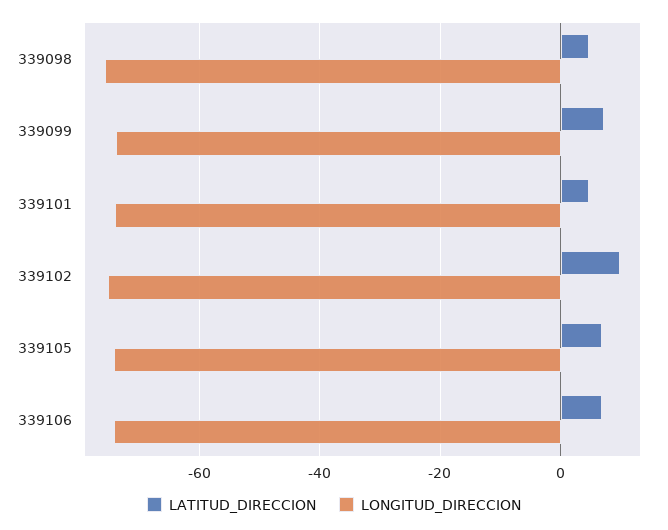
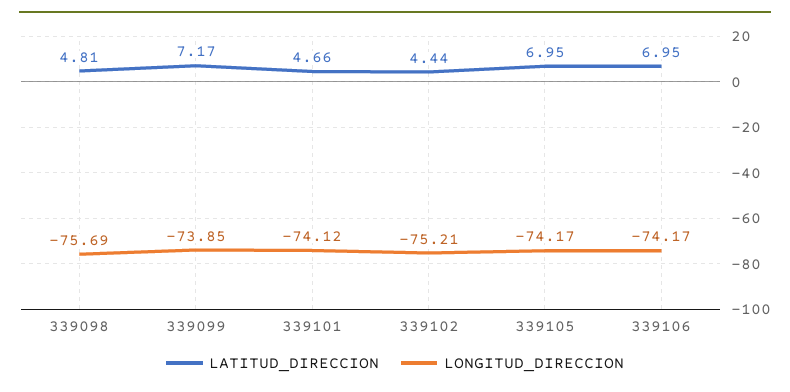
  {
    "LATITUD_DIRECCION": {
      "339098": 4.81,
      "339099": 7.17,
      "339101": 4.66,
-     "339102": 10,
+     "339102": 4.44,
      "339105": 6.95,
      "339106": 6.95
    },
    "LONGITUD_DIRECCION": {
      "339098": -75.69,
      "339099": -73.85,
      "339101": -74.12,
      "339102": -75.21,
      "339105": -74.17,
      "339106": -74.17
    }
  }

